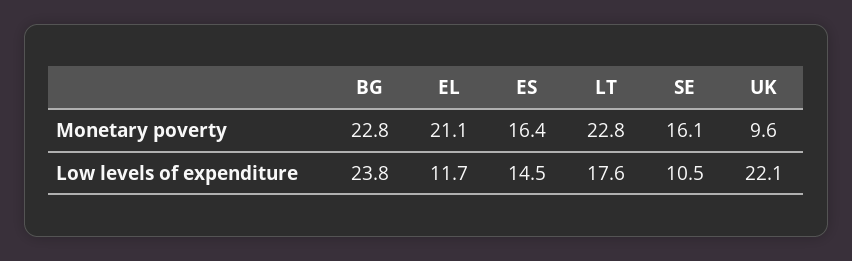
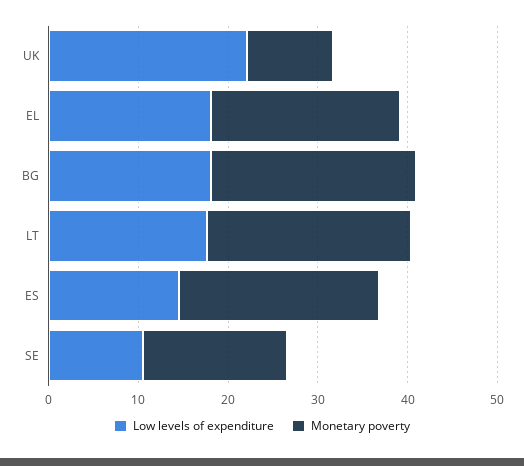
  {
    "Monetary poverty": {
      "BG": 22.8,
      "EL": 21.1,
-     "ES": 16.4,
+     "ES": 22,
      "LT": 22.8,
      "SE": 16.1,
      "UK": 9.6
    },
    "Low levels of expenditure": {
-     "BG": 23.8,
+     "BG": 18,
-     "EL": 11.7,
+     "EL": 18,
      "ES": 14.5,
      "LT": 17.6,
      "SE": 10.5,
      "UK": 22.1
    }
  }

